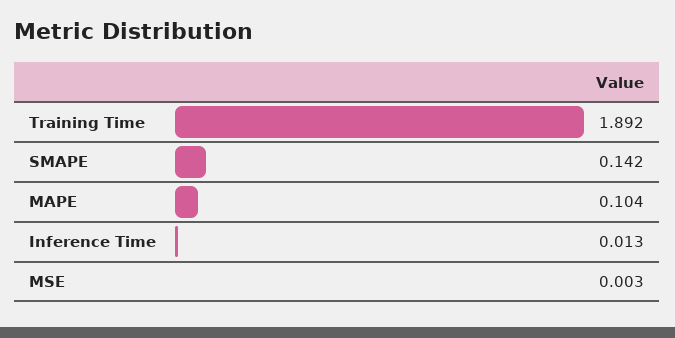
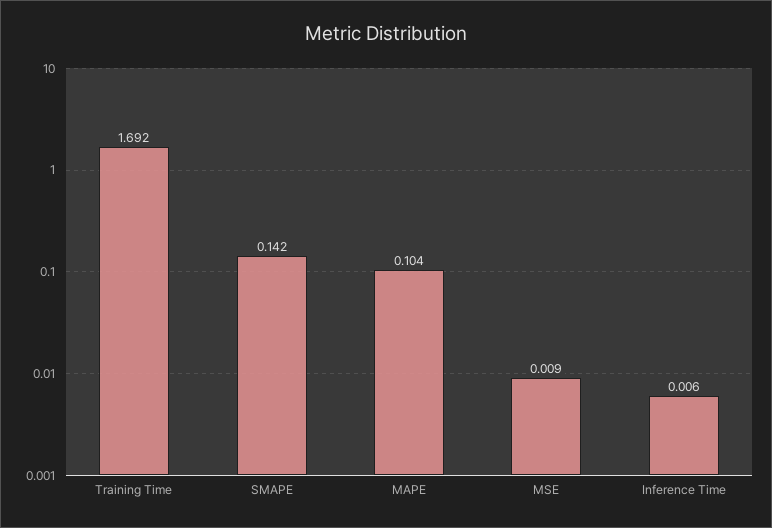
  {
-   "Training Time": 1.892,
+   "Training Time": 1.692,
    "SMAPE": 0.142,
    "MAPE": 0.104,
-   "Inference Time": 0.013,
+   "Inference Time": 0.006,
-   "MSE": 0.003
+   "MSE": 0.009
  }

